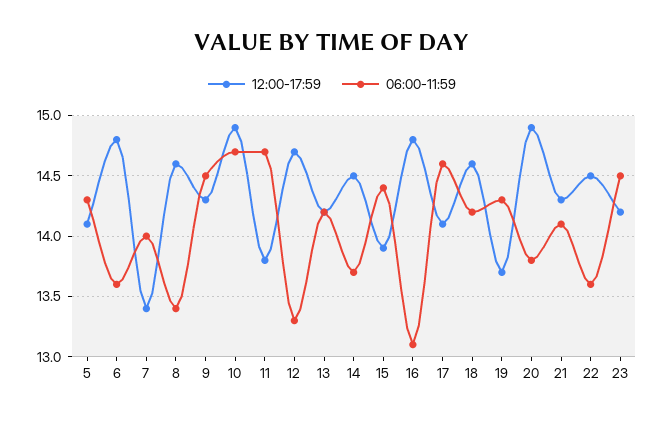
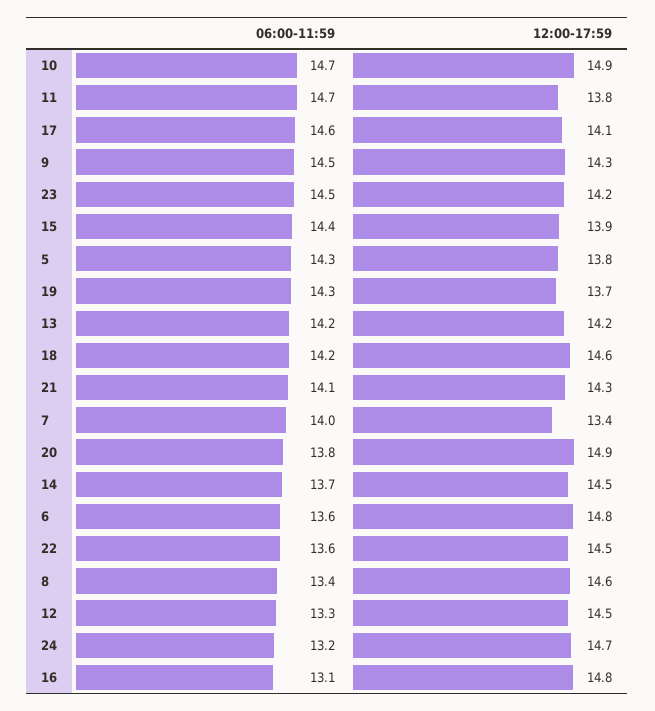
  {
    "12:00-17:59": {
-     "5": 14.1,
+     "5": 13.8,
      "6": 14.8,
      "7": 13.4,
      "8": 14.6,
      "9": 14.3,
      "10": 14.9,
      "11": 13.8,
-     "12": 14.7,
+     "12": 14.5,
      "13": 14.2,
      "14": 14.5,
      "15": 13.9,
      "16": 14.8,
      "17": 14.1,
      "18": 14.6,
      "19": 13.7,
      "20": 14.9,
      "21": 14.3,
      "22": 14.5,
-     "23": 14.2
+     "23": 14.2,
+     "24": 14.7
    },
    "06:00-11:59": {
      "5": 14.3,
      "6": 13.6,
      "7": 14,
      "8": 13.4,
      "9": 14.5,
      "10": 14.7,
      "11": 14.7,
      "12": 13.3,
      "13": 14.2,
      "14": 13.7,
      "15": 14.4,
      "16": 13.1,
      "17": 14.6,
      "18": 14.2,
      "19": 14.3,
      "20": 13.8,
      "21": 14.1,
      "22": 13.6,
-     "23": 14.5
+     "23": 14.5,
+     "24": 13.2
    }
  }

